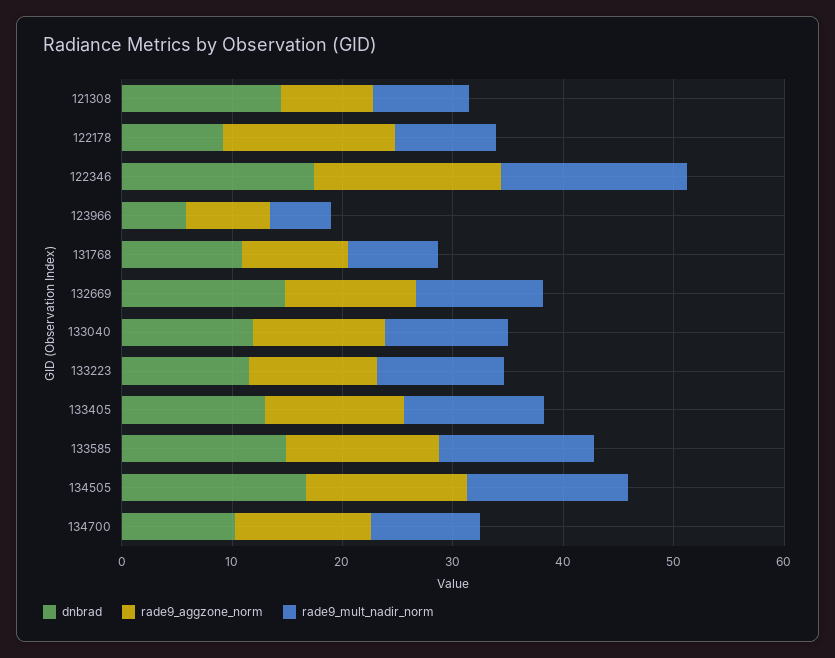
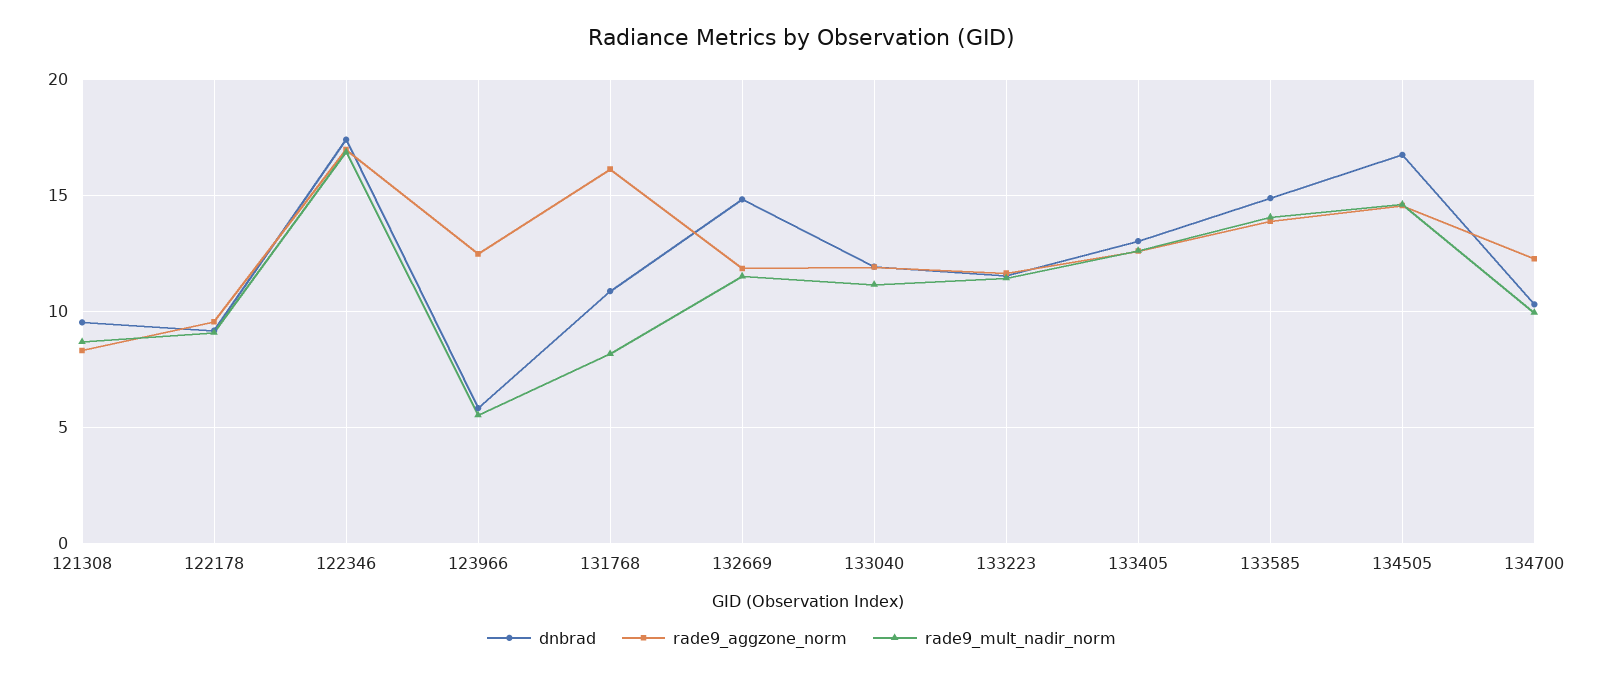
  {
    "dnbrad": {
-     "121308": 14,
+     "121308": 9.5,
      "122178": 9,
      "122346": 17.5,
      "123966": 6,
      "131768": 11,
      "132669": 15,
      "133040": 12,
      "133223": 11.5,
      "133405": 13,
      "133585": 15,
      "134505": 16.5,
      "134700": 10.5
    },
    "rade9_aggzone_norm": {
      "121308": 8.5,
-     "122178": 16,
+     "122178": 9.5,
      "122346": 17,
-     "123966": 8,
+     "123966": 12.5,
-     "131768": 10,
+     "131768": 16,
      "132669": 12,
      "133040": 12,
      "133223": 11.5,
      "133405": 12.5,
      "133585": 14,
      "134505": 14.5,
      "134700": 12.5
    },
    "rade9_mult_nadir_norm": {
      "121308": 8.5,
      "122178": 9,
      "122346": 17,
      "123966": 5.5,
      "131768": 8,
      "132669": 11.5,
      "133040": 11,
      "133223": 11.5,
      "133405": 12.5,
      "133585": 14,
      "134505": 14.5,
      "134700": 10
    }
  }

